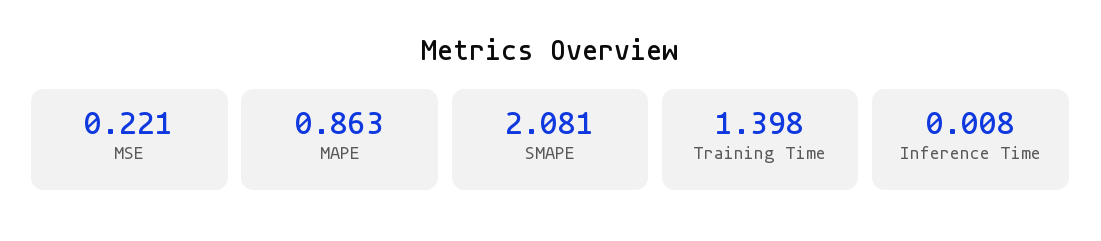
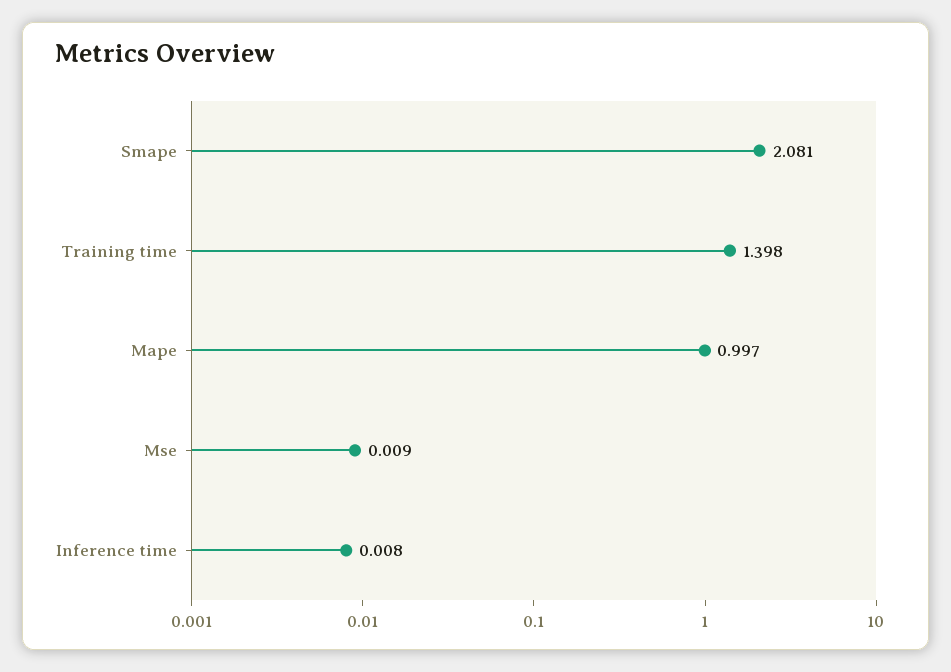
  {
-   "MSE": 0.221,
+   "MSE": 0.009,
-   "MAPE": 0.863,
+   "MAPE": 0.997,
    "SMAPE": 2.081,
    "Training Time": 1.398,
    "Inference Time": 0.008
  }

